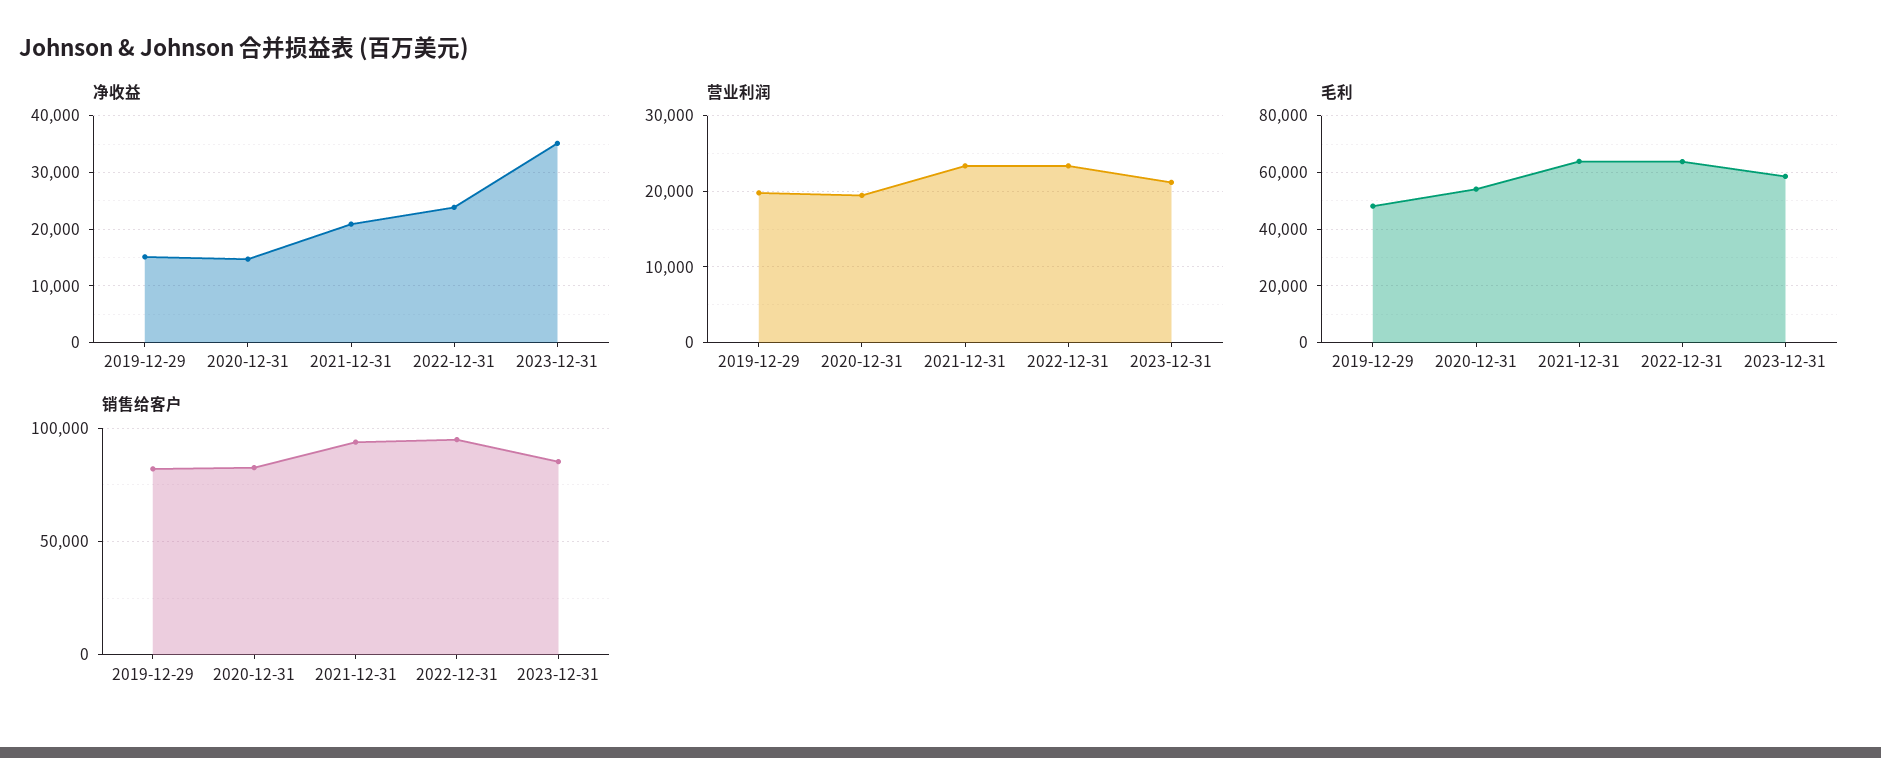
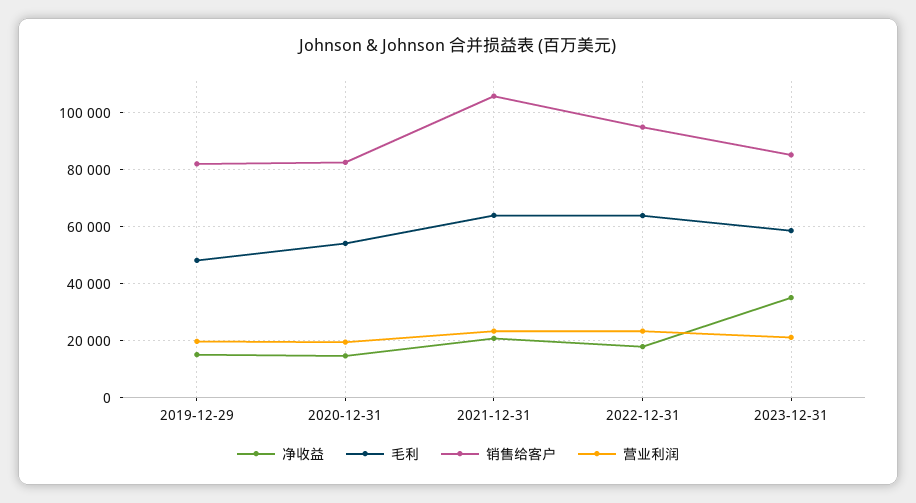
  {
    "净收益": {
      "2019-12-29": 16000,
      "2020-12-31": 14000,
      "2021-12-31": 20000,
-     "2022-12-31": 24000,
+     "2022-12-31": 17500,
      "2023-12-31": 36000
    },
    "营业利润": {
      "2019-12-29": 20000,
      "2020-12-31": 19000,
      "2021-12-31": 23000,
      "2022-12-31": 23000,
      "2023-12-31": 21000
    },
    "毛利": {
      "2019-12-29": 47500,
      "2020-12-31": 55000,
      "2021-12-31": 65000,
      "2022-12-31": 65000,
      "2023-12-31": 57500
    },
    "销售给客户": {
      "2019-12-29": 82500,
      "2020-12-31": 82500,
-     "2021-12-31": 95000,
+     "2021-12-31": 105000,
      "2022-12-31": 95000,
      "2023-12-31": 85000
    }
  }

